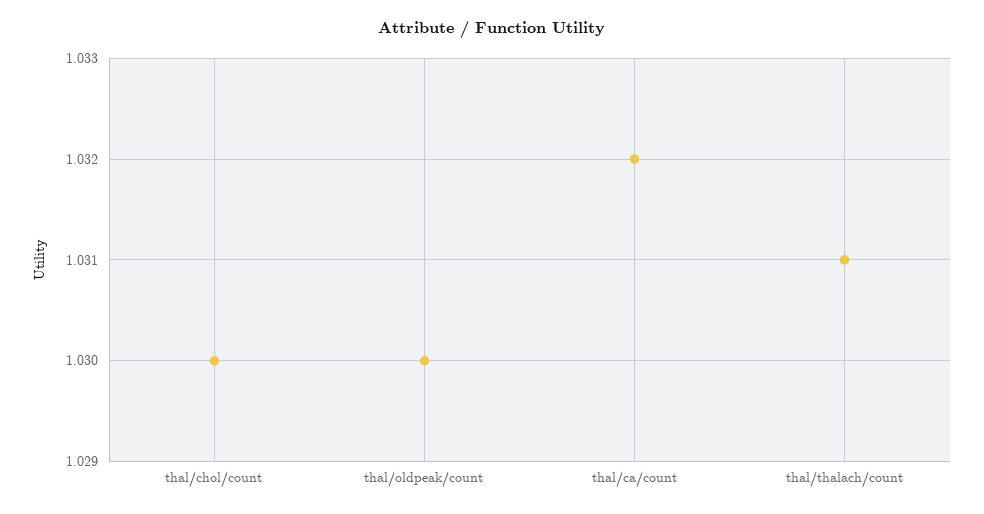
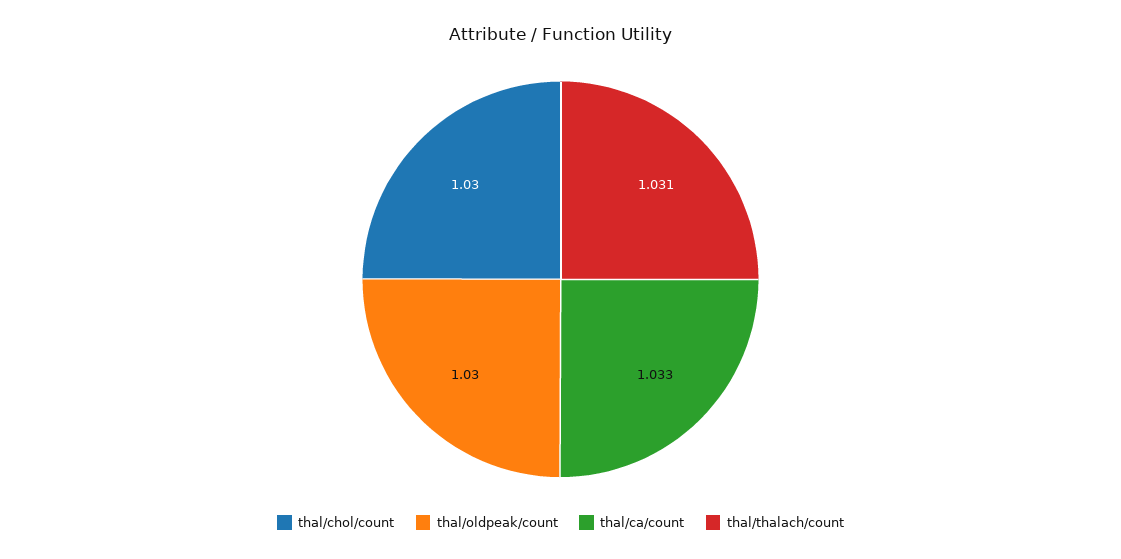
  {
    "thal/chol/count": 1.03,
    "thal/oldpeak/count": 1.03,
-   "thal/ca/count": 1.032,
+   "thal/ca/count": 1.033,
    "thal/thalach/count": 1.031
  }

